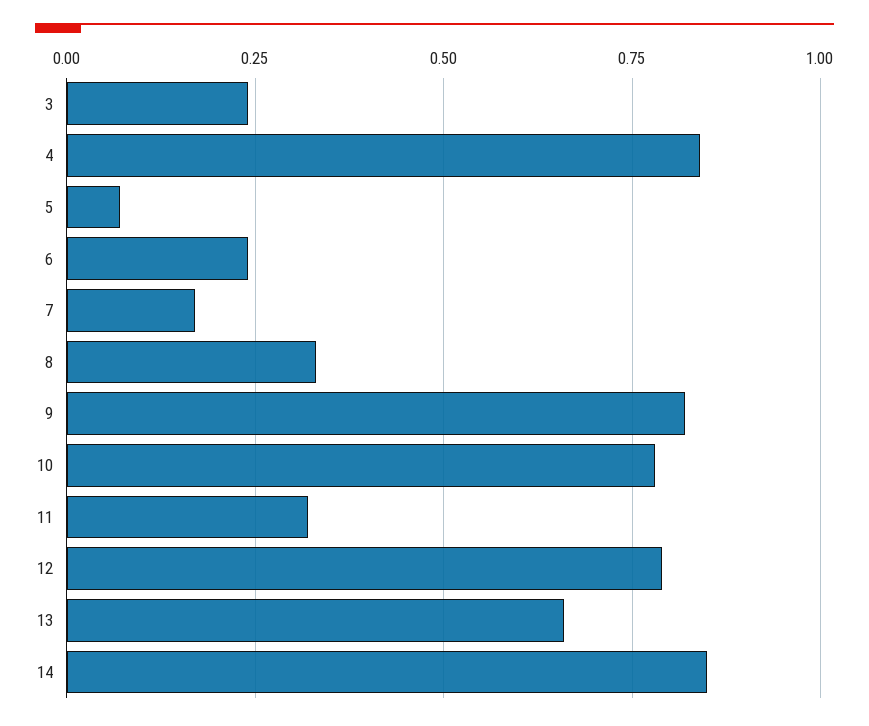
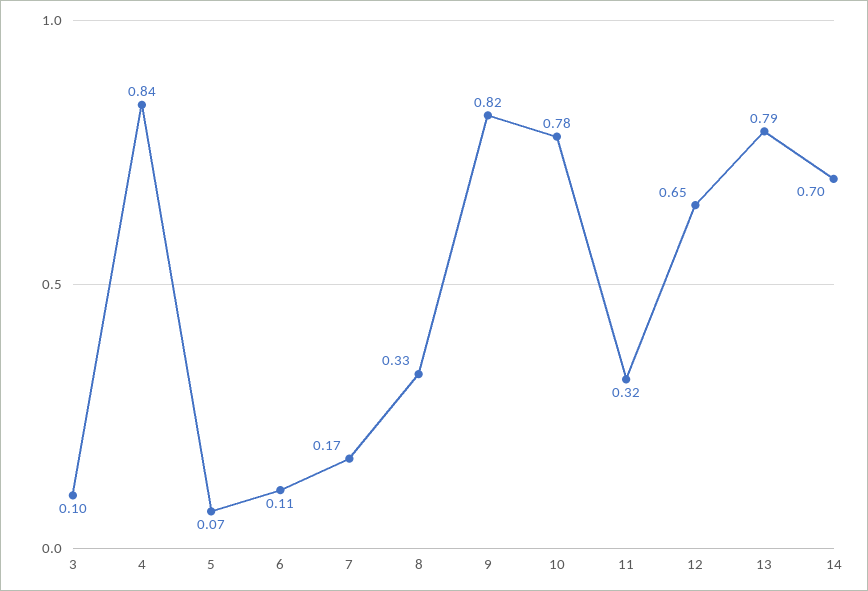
  {
-   "3": 0.25,
+   "3": 0.1,
    "4": 0.84,
    "5": 0.07,
-   "6": 0.25,
+   "6": 0.11,
    "7": 0.17,
    "8": 0.33,
    "9": 0.82,
    "10": 0.78,
    "11": 0.32,
-   "12": 0.8,
+   "12": 0.65,
-   "13": 0.65,
+   "13": 0.79,
-   "14": 0.85
+   "14": 0.7
  }

